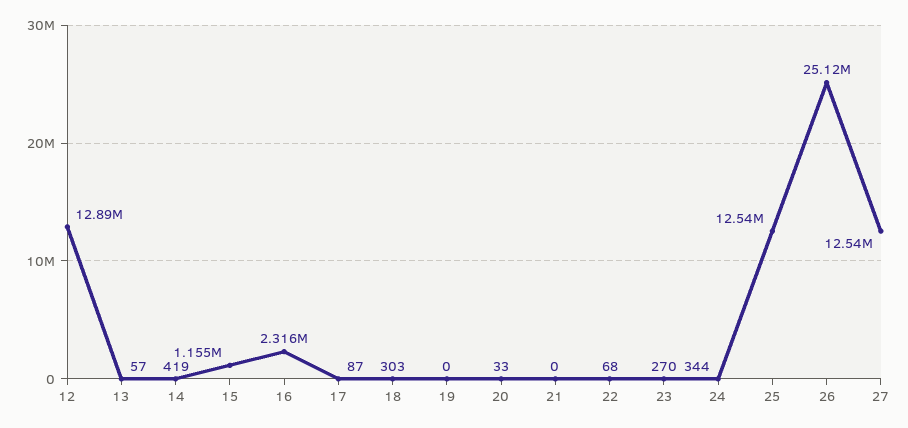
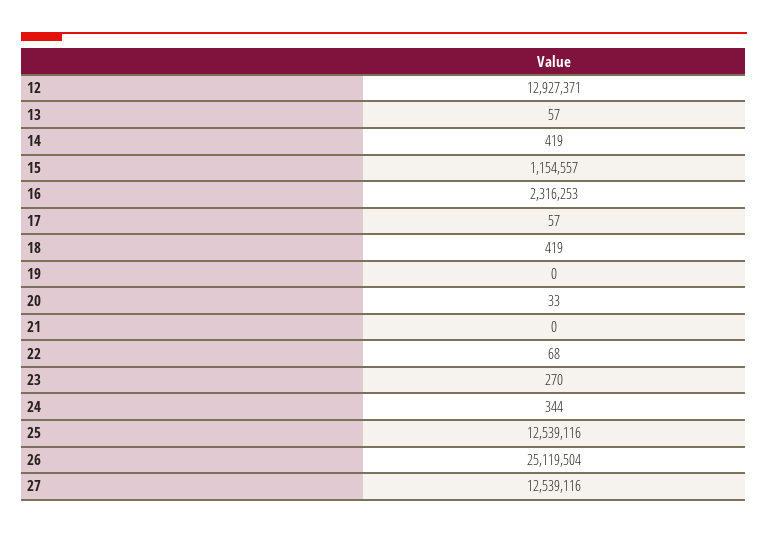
  {
-   "12": 12890000,
+   "12": 12927371,
    "13": 57,
    "14": 419,
    "15": 1154557,
    "16": 2316253,
-   "17": 87,
+   "17": 57,
-   "18": 303,
+   "18": 419,
    "19": 0,
    "20": 33,
    "21": 0,
    "22": 68,
    "23": 270,
    "24": 344,
    "25": 12539116,
    "26": 25119504,
    "27": 12539116
  }

